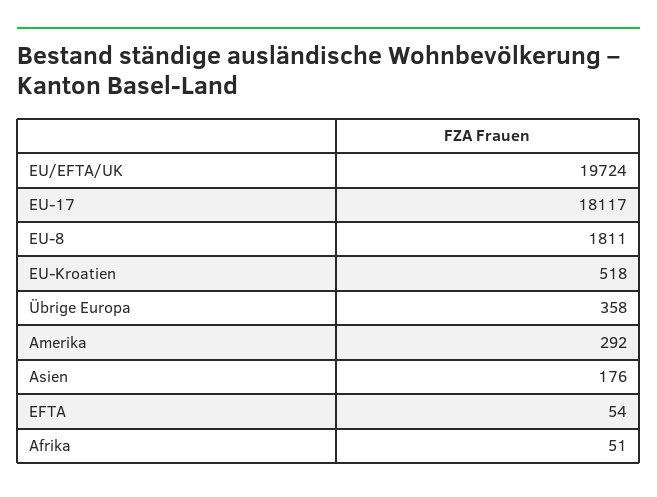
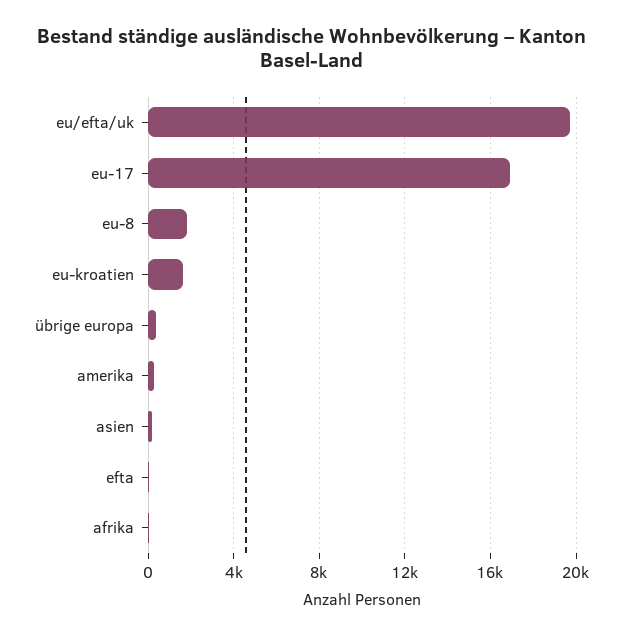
  {
    "EU/EFTA/UK": 19724,
-   "EU-17": 18117,
+   "EU-17": 17000,
    "EU-8": 1811,
-   "EU-Kroatien": 518,
+   "EU-Kroatien": 1500,
    "Übrige Europa": 358,
    "Amerika": 292,
    "Asien": 176,
    "EFTA": 54,
    "Afrika": 51
  }

